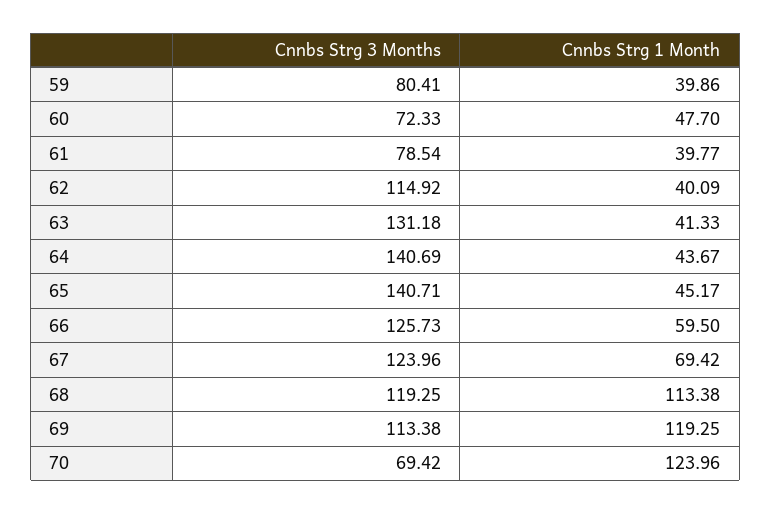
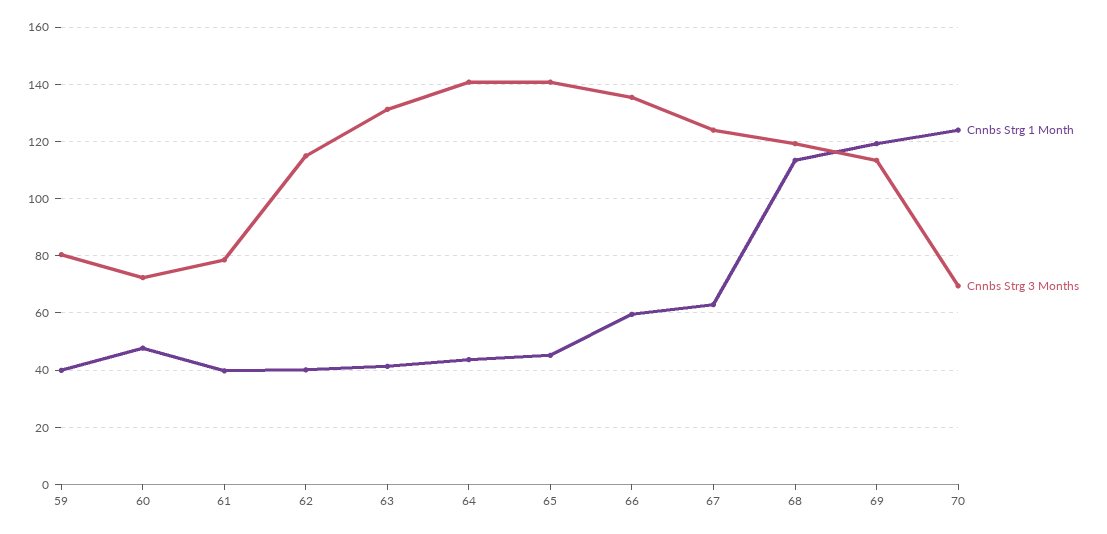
  {
    "Cnnbs Strg 3 Months": {
      "59": 80.41,
      "60": 72.33,
      "61": 78.54,
      "62": 114.92,
      "63": 131.18,
      "64": 140.69,
      "65": 140.71,
-     "66": 125.73,
+     "66": 135,
      "67": 123.96,
      "68": 119.25,
      "69": 113.38,
      "70": 69.42
    },
    "Cnnbs Strg 1 Month": {
      "59": 39.86,
      "60": 47.7,
      "61": 39.77,
      "62": 40.09,
      "63": 41.33,
      "64": 43.67,
      "65": 45.17,
      "66": 59.5,
-     "67": 69.42,
+     "67": 62.5,
      "68": 113.38,
      "69": 119.25,
      "70": 123.96
    }
  }

